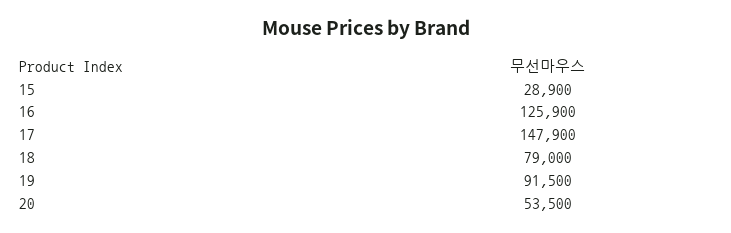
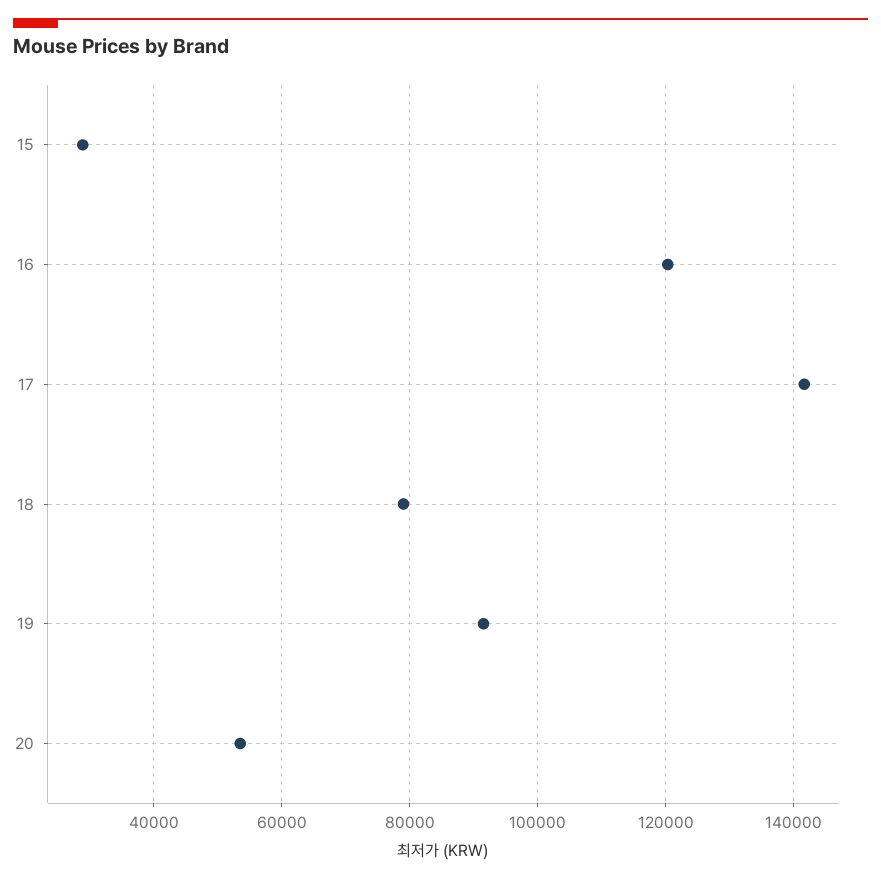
  {
    "15": 28900,
-   "16": 125900,
+   "16": 120000,
-   "17": 147900,
+   "17": 142000,
    "18": 79000,
    "19": 91500,
    "20": 53500
  }

